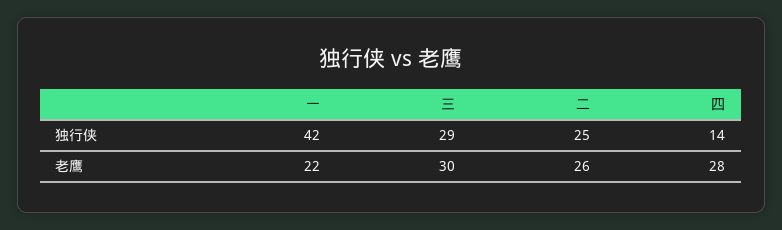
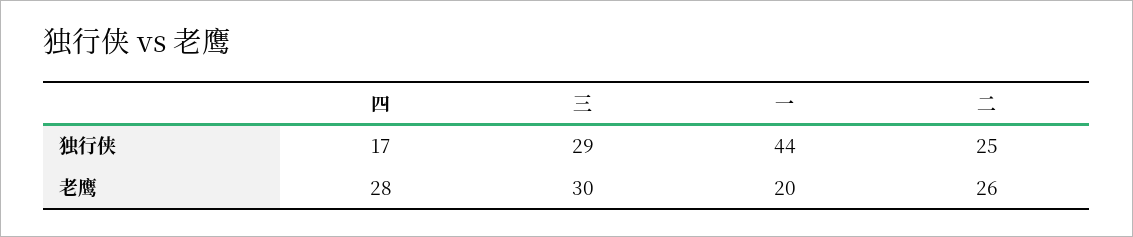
  {
    "一": {
-     "独行侠": 42,
+     "独行侠": 44,
-     "老鹰": 22
+     "老鹰": 20
    },
    "三": {
      "独行侠": 29,
      "老鹰": 30
    },
    "二": {
      "独行侠": 25,
      "老鹰": 26
    },
    "四": {
-     "独行侠": 14,
+     "独行侠": 17,
      "老鹰": 28
    }
  }

